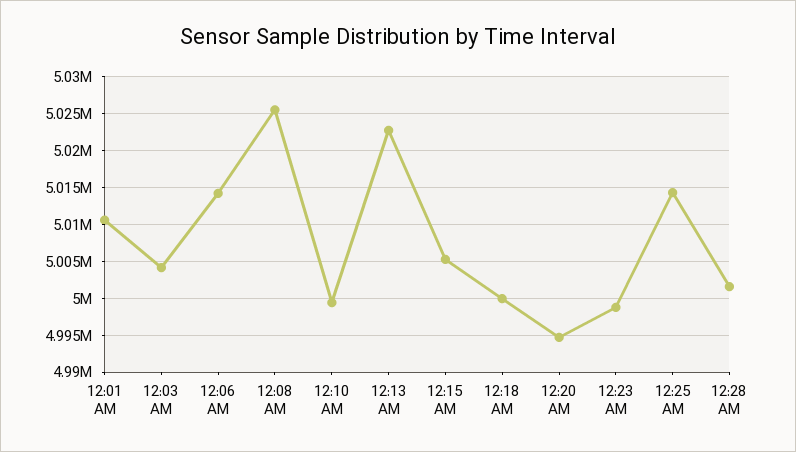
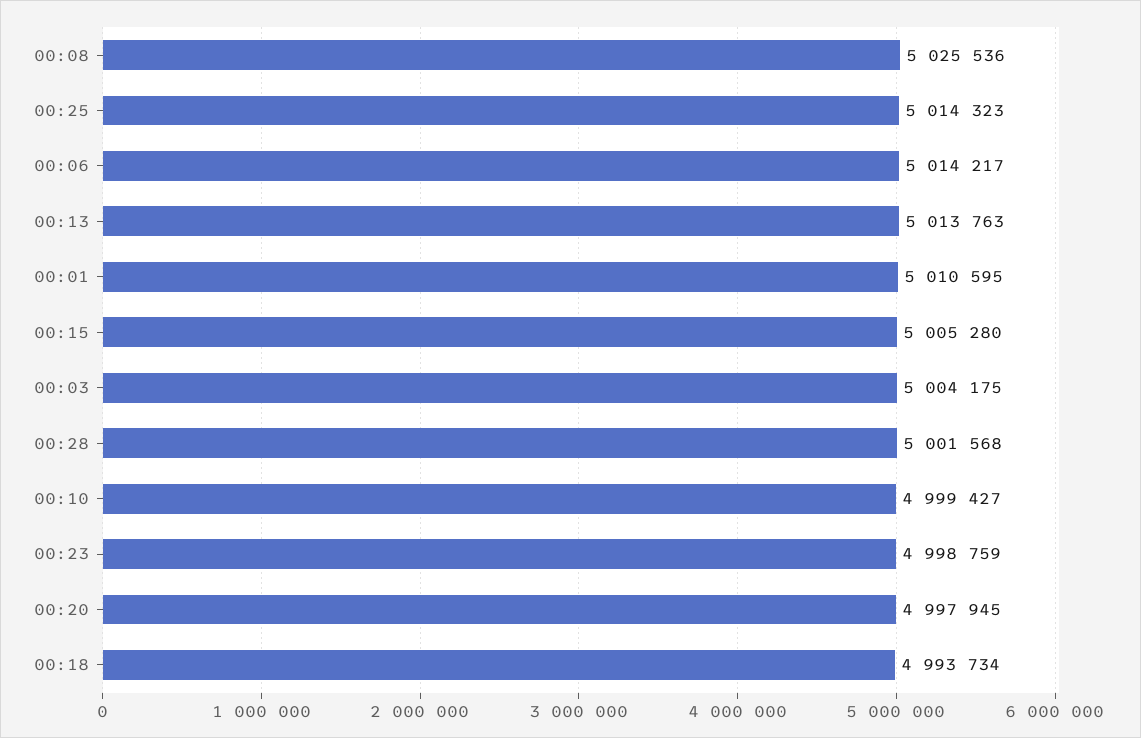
  {
    "12:01 AM": 5010595,
    "12:03 AM": 5004175,
    "12:06 AM": 5014217,
    "12:08 AM": 5025536,
    "12:10 AM": 4999427,
-   "12:13 AM": 5023000,
+   "12:13 AM": 5013763,
    "12:15 AM": 5005280,
-   "12:18 AM": 5000000,
+   "12:18 AM": 4993734,
-   "12:20 AM": 4995000,
+   "12:20 AM": 4997945,
    "12:23 AM": 4998759,
    "12:25 AM": 5014323,
    "12:28 AM": 5001568
  }

